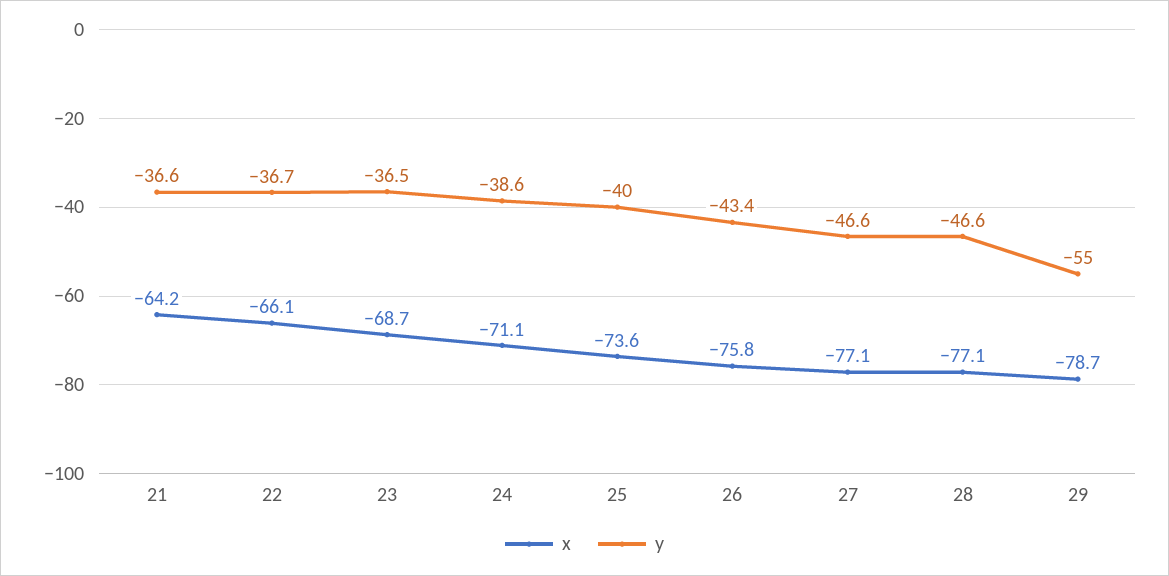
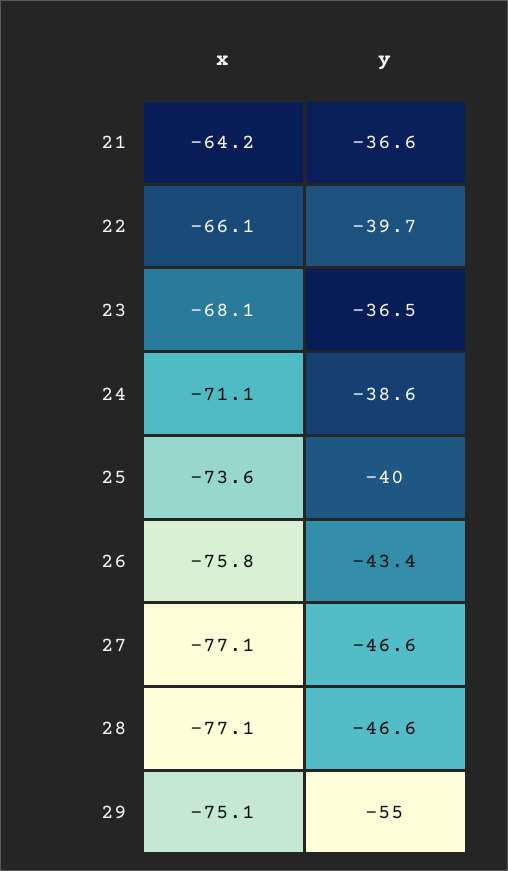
  {
    "x": {
      "21": -64.2,
      "22": -66.1,
-     "23": -68.7,
+     "23": -68.1,
      "24": -71.1,
      "25": -73.6,
      "26": -75.8,
      "27": -77.1,
      "28": -77.1,
-     "29": -78.7
+     "29": -75.1
    },
    "y": {
      "21": -36.6,
-     "22": -36.7,
+     "22": -39.7,
      "23": -36.5,
      "24": -38.6,
      "25": -40,
      "26": -43.4,
      "27": -46.6,
      "28": -46.6,
      "29": -55
    }
  }

